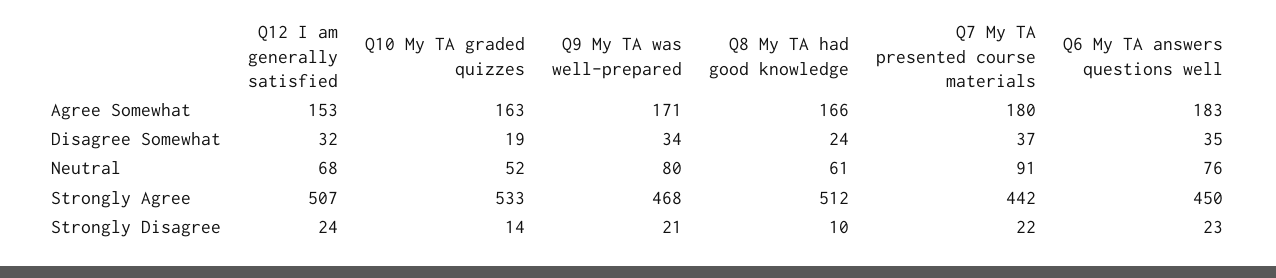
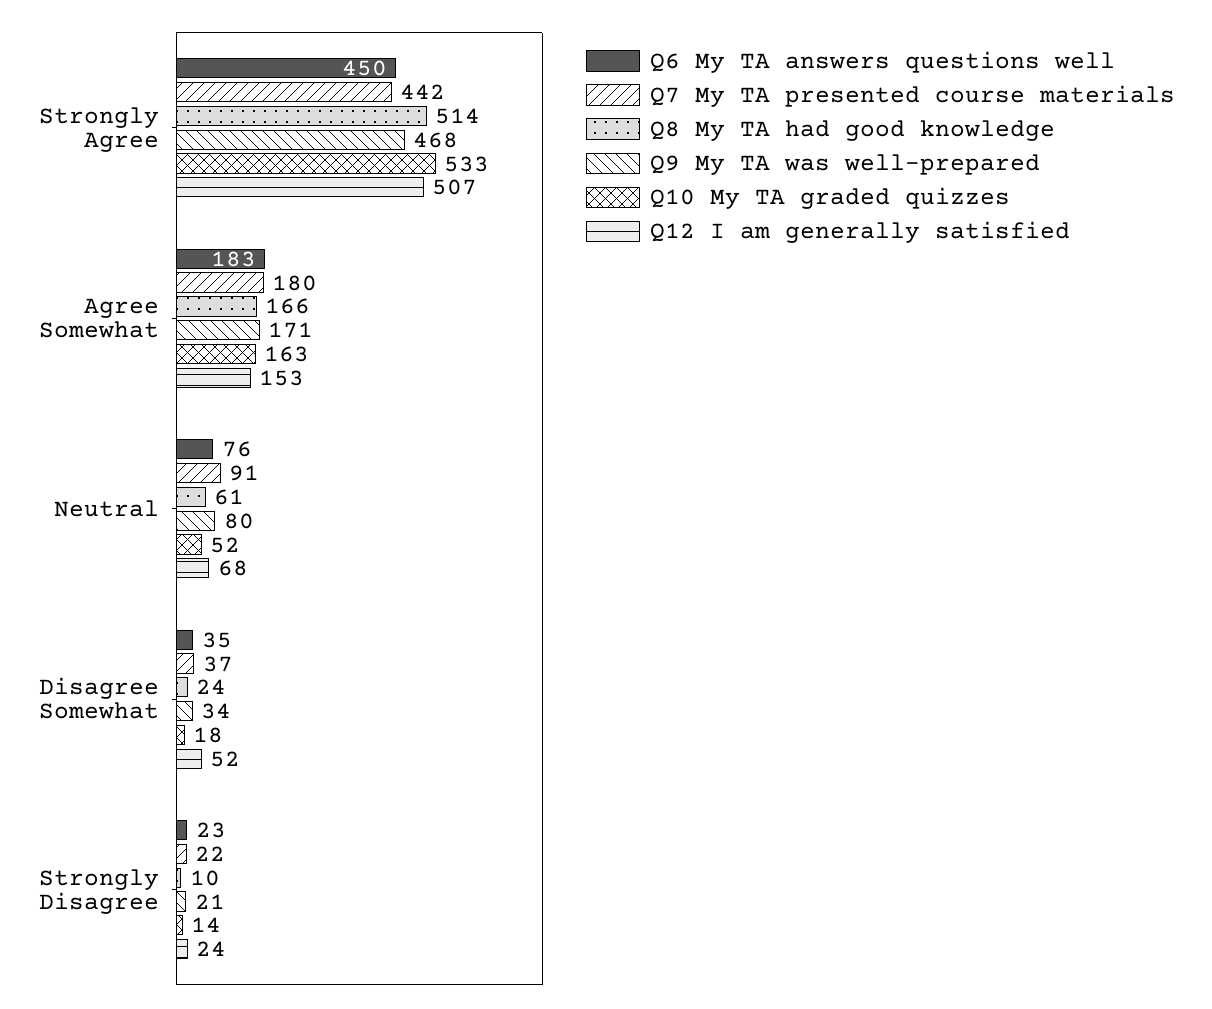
  {
    "Q12 I am generally satisfied": {
      "Agree Somewhat": 153,
-     "Disagree Somewhat": 32,
+     "Disagree Somewhat": 52,
      "Neutral": 68,
      "Strongly Agree": 507,
      "Strongly Disagree": 24
    },
    "Q10 My TA graded quizzes": {
      "Agree Somewhat": 163,
-     "Disagree Somewhat": 19,
+     "Disagree Somewhat": 18,
      "Neutral": 52,
      "Strongly Agree": 533,
      "Strongly Disagree": 14
    },
    "Q9 My TA was well-prepared": {
      "Agree Somewhat": 171,
      "Disagree Somewhat": 34,
      "Neutral": 80,
      "Strongly Agree": 468,
      "Strongly Disagree": 21
    },
    "Q8 My TA had good knowledge": {
      "Agree Somewhat": 166,
      "Disagree Somewhat": 24,
      "Neutral": 61,
-     "Strongly Agree": 512,
+     "Strongly Agree": 514,
      "Strongly Disagree": 10
    },
    "Q7 My TA presented course materials": {
      "Agree Somewhat": 180,
      "Disagree Somewhat": 37,
      "Neutral": 91,
      "Strongly Agree": 442,
      "Strongly Disagree": 22
    },
    "Q6 My TA answers questions well": {
      "Agree Somewhat": 183,
      "Disagree Somewhat": 35,
      "Neutral": 76,
      "Strongly Agree": 450,
      "Strongly Disagree": 23
    }
  }

